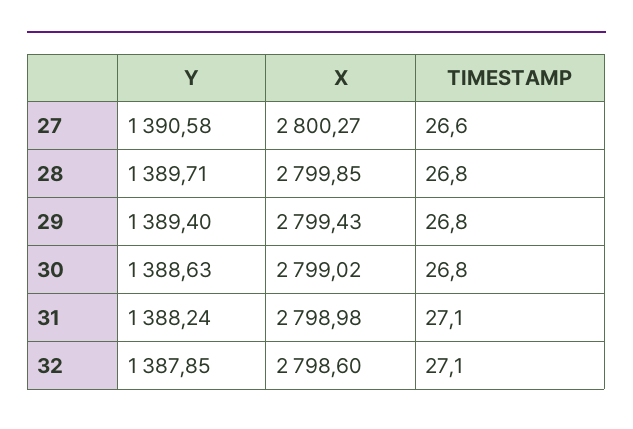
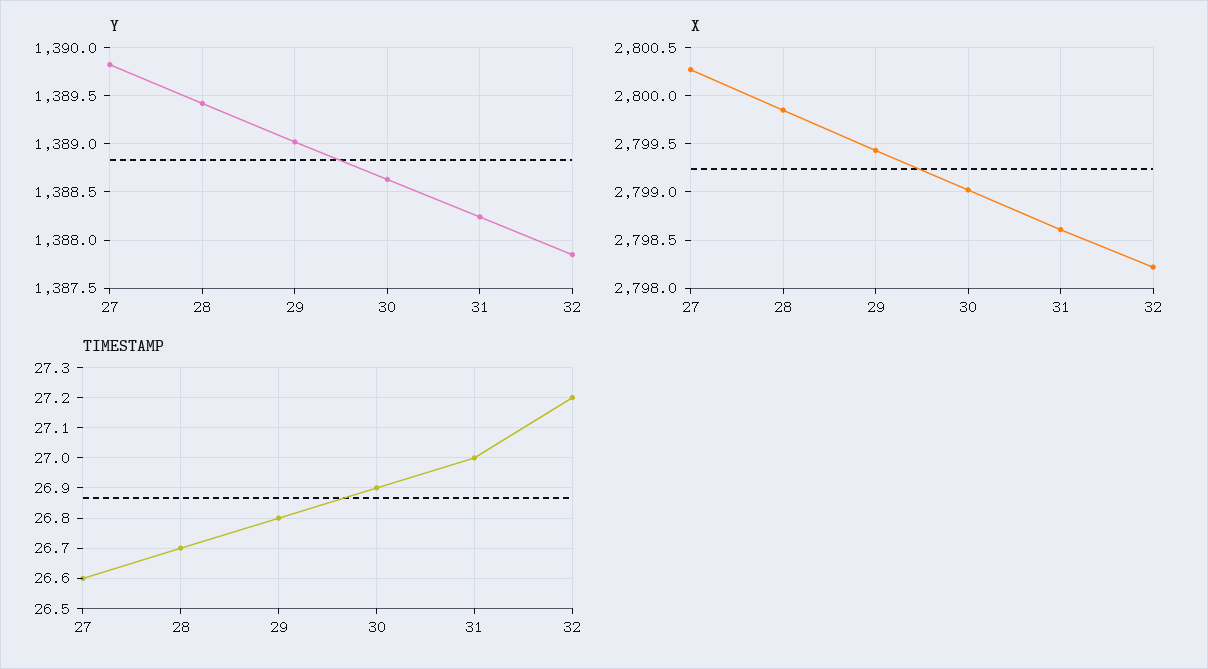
  {
    "Y": {
-     "27": 1390.58,
+     "27": 1389.8,
-     "28": 1389.71,
+     "28": 1389.4,
-     "29": 1389.4,
+     "29": 1389,
      "30": 1388.63,
      "31": 1388.24,
      "32": 1387.85
    },
    "X": {
      "27": 2800.27,
      "28": 2799.85,
      "29": 2799.43,
      "30": 2799.02,
-     "31": 2798.98,
+     "31": 2798.6,
-     "32": 2798.6
+     "32": 2798.2
    },
    "TIMESTAMP": {
      "27": 26.6,
-     "28": 26.8,
+     "28": 26.7,
      "29": 26.8,
-     "30": 26.8,
+     "30": 26.9,
-     "31": 27.1,
+     "31": 27,
-     "32": 27.1
+     "32": 27.2
    }
  }

